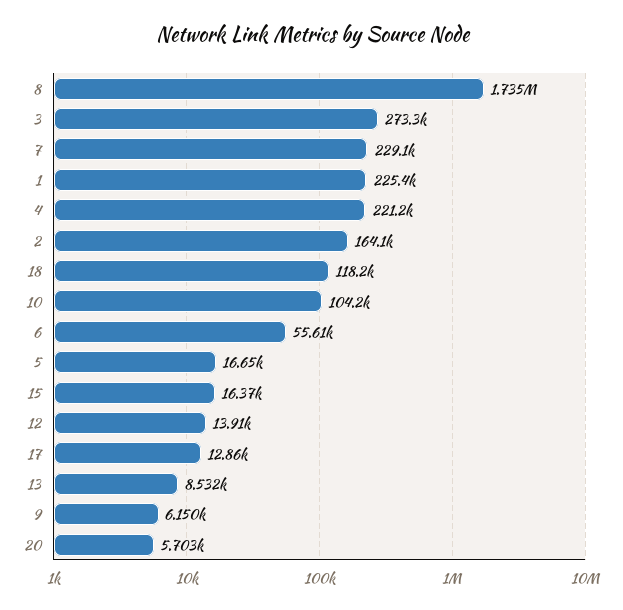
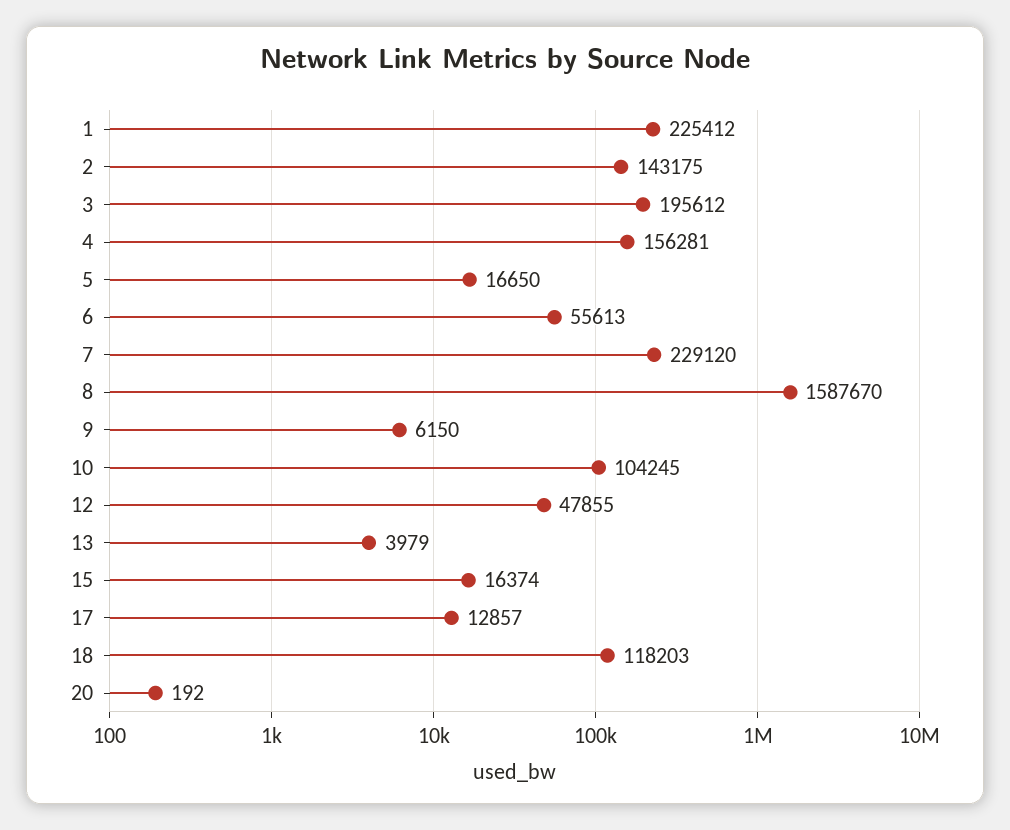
  {
-   "8": 1735000,
+   "8": 1587670,
-   "3": 273300,
+   "3": 195612,
    "7": 229120,
    "1": 225412,
-   "4": 221200,
+   "4": 156281,
-   "2": 164100,
+   "2": 143175,
    "18": 118203,
    "10": 104245,
    "6": 55613,
    "5": 16650,
    "15": 16374,
-   "12": 13910,
+   "12": 47855,
    "17": 12857,
-   "13": 8532,
+   "13": 3979,
    "9": 6150,
-   "20": 5703
+   "20": 192
  }

